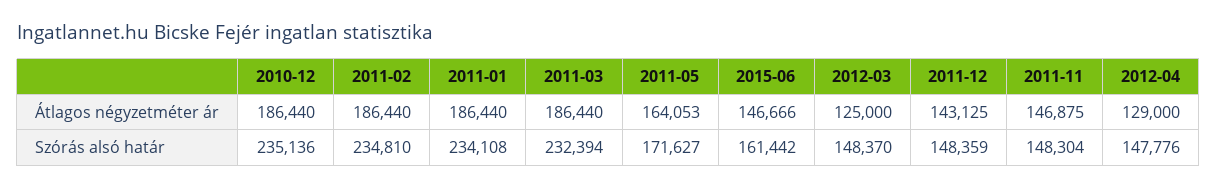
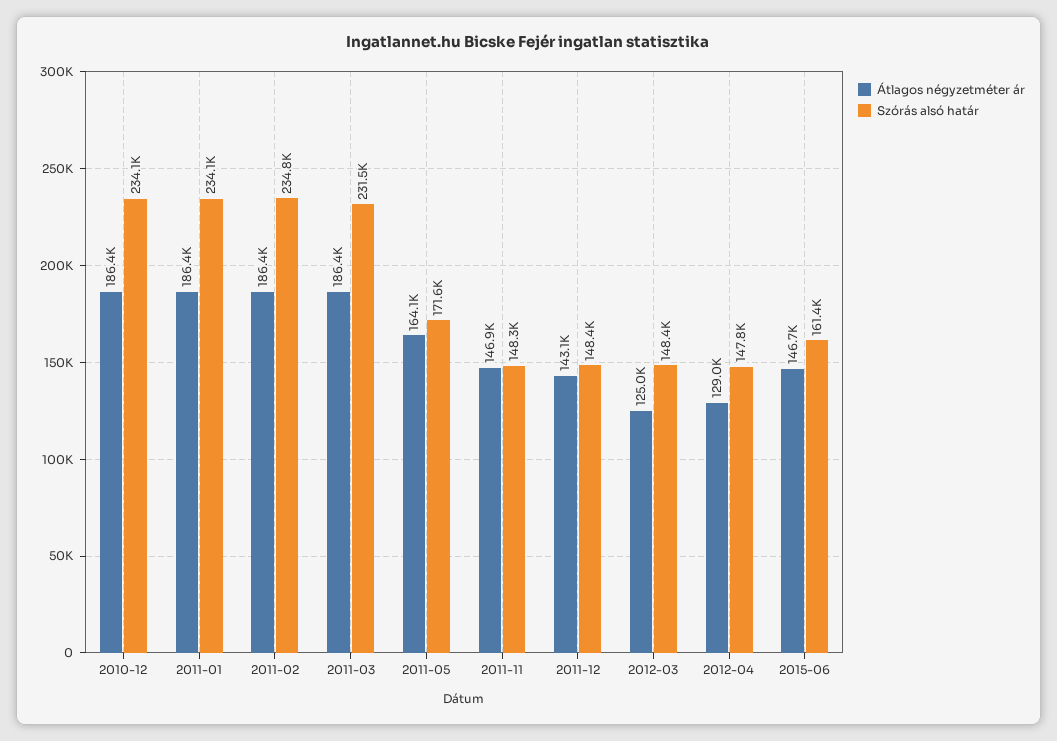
  {
    "Átlagos négyzetméter ár": {
      "2010-12": 186440,
      "2011-02": 186440,
      "2011-01": 186440,
      "2011-03": 186440,
      "2011-05": 164053,
      "2015-06": 146666,
      "2012-03": 125000,
      "2011-12": 143125,
      "2011-11": 146875,
      "2012-04": 129000
    },
    "Szórás alsó határ": {
-     "2010-12": 235136,
+     "2010-12": 234100,
      "2011-02": 234810,
      "2011-01": 234108,
-     "2011-03": 232394,
+     "2011-03": 231500,
      "2011-05": 171627,
      "2015-06": 161442,
      "2012-03": 148370,
      "2011-12": 148359,
      "2011-11": 148304,
      "2012-04": 147776
    }
  }

